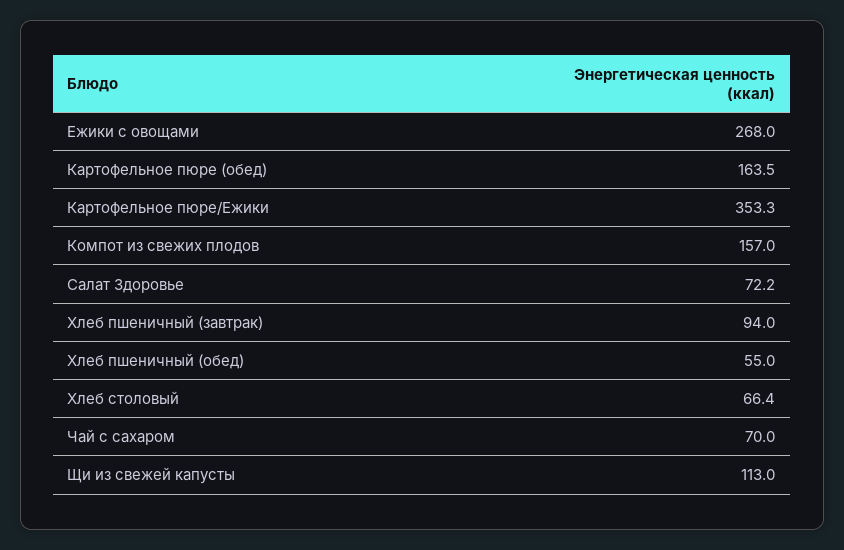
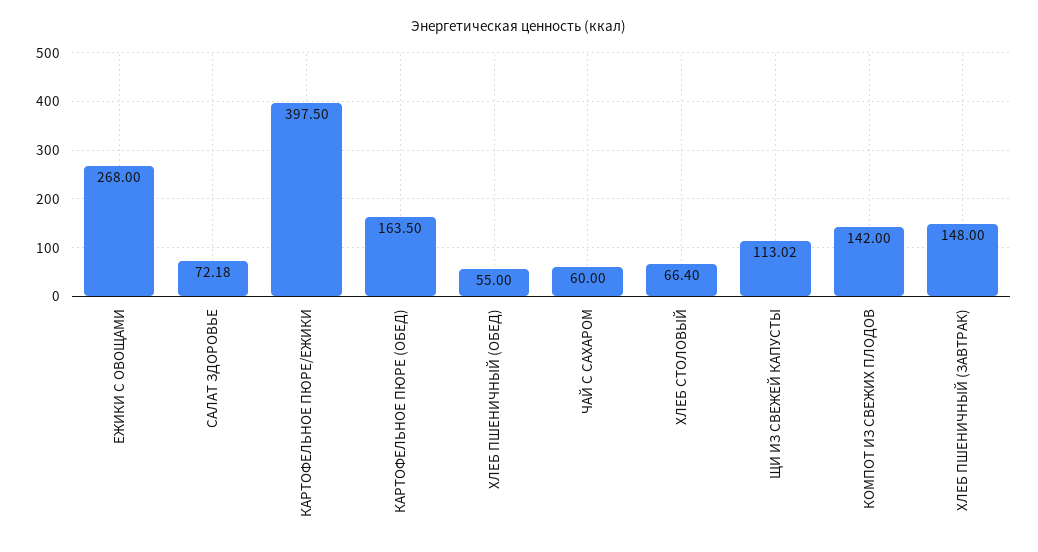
  {
    "Ежики с овощами": 268,
    "Картофельное пюре (обед)": 163.5,
-   "Картофельное пюре/Ежики": 353.3,
+   "Картофельное пюре/Ежики": 397.5,
-   "Компот из свежих плодов": 157,
+   "Компот из свежих плодов": 142,
    "Салат Здоровье": 72.18,
-   "Хлеб пшеничный (завтрак)": 94,
+   "Хлеб пшеничный (завтрак)": 148,
    "Хлеб пшеничный (обед)": 55,
    "Хлеб столовый": 66.4,
-   "Чай с сахаром": 70,
+   "Чай с сахаром": 60,
    "Щи из свежей капусты": 113.02
  }

